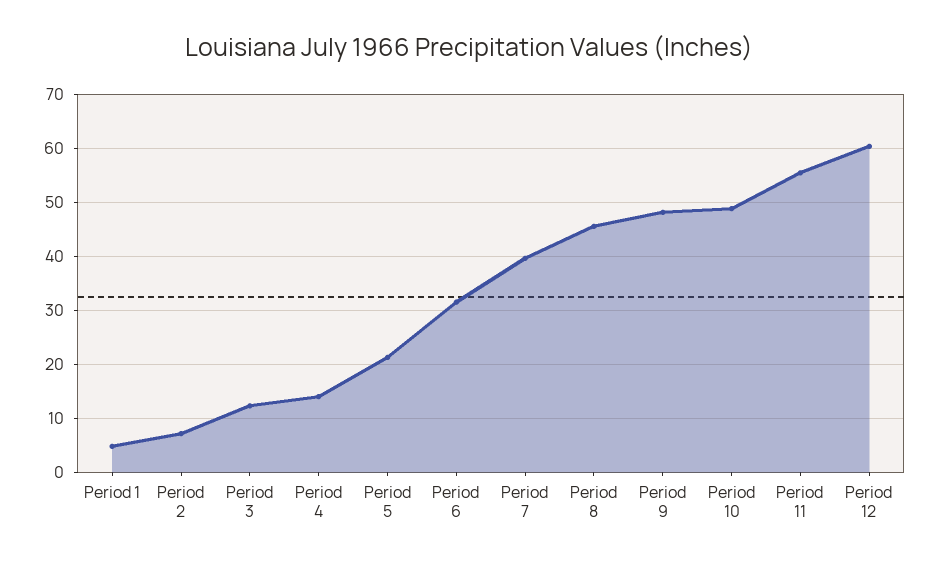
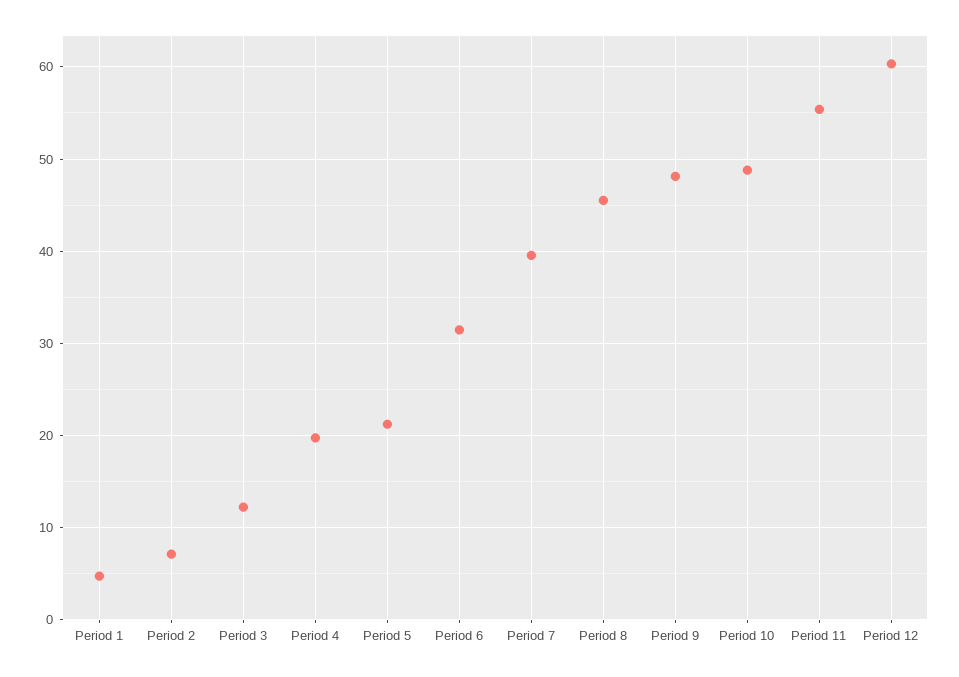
  {
    "Period 1": 5,
    "Period 2": 7,
    "Period 3": 12,
-   "Period 4": 14,
+   "Period 4": 20,
    "Period 5": 21,
    "Period 6": 31,
    "Period 7": 40,
    "Period 8": 46,
    "Period 9": 48,
    "Period 10": 49,
    "Period 11": 55,
    "Period 12": 60
  }

